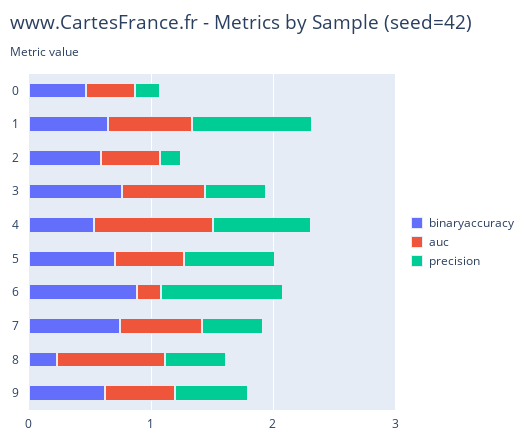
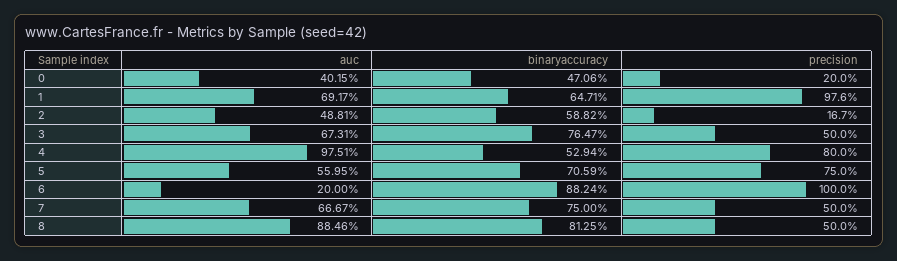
  {
    "binaryaccuracy": {
      "0": 0.4706,
      "1": 0.6471,
      "2": 0.5882,
      "3": 0.7647,
      "4": 0.5294,
      "5": 0.7059,
      "6": 0.8824,
      "7": 0.75,
-     "8": 0.2,
+     "8": 0.8125
-     "9": 0.6
    },
    "auc": {
      "0": 0.4015,
      "1": 0.6917,
      "2": 0.4881,
      "3": 0.6731,
      "4": 0.9751,
      "5": 0.5595,
      "6": 0.2,
      "7": 0.6667,
-     "8": 0.8846,
+     "8": 0.8846
-     "9": 0.6
    },
    "precision": {
      "0": 0.2,
      "1": 0.976,
      "2": 0.167,
      "3": 0.5,
      "4": 0.8,
      "5": 0.75,
      "6": 1,
      "7": 0.5,
-     "8": 0.5,
+     "8": 0.5
-     "9": 0.6
    }
  }

